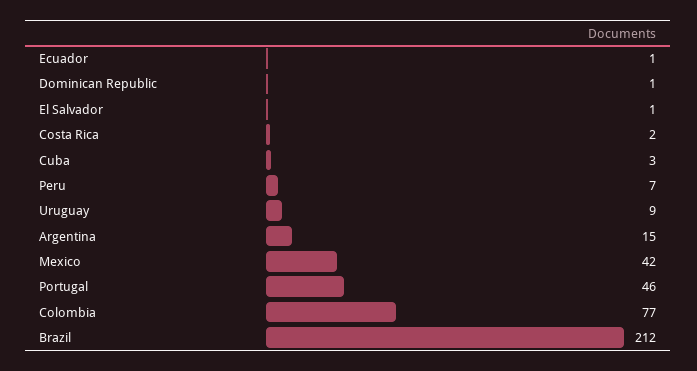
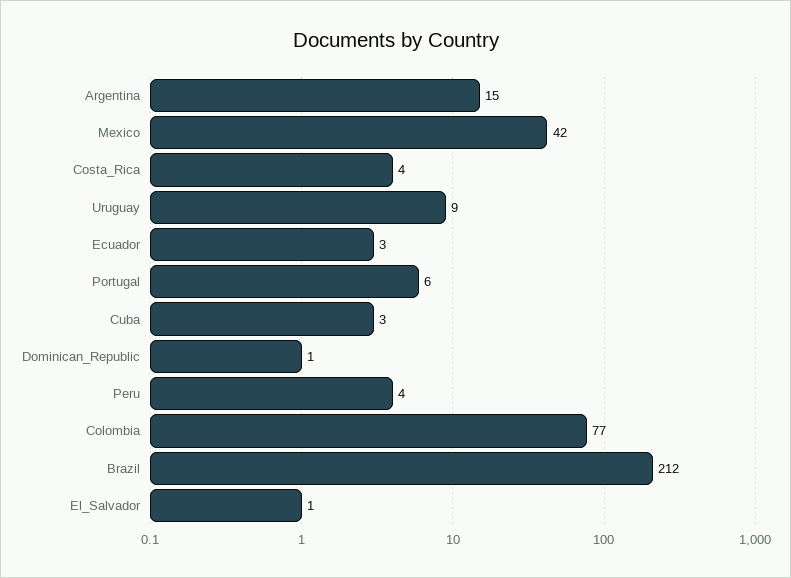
  {
-   "Ecuador": 1,
+   "Ecuador": 3,
    "Dominican Republic": 1,
    "El Salvador": 1,
-   "Costa Rica": 2,
+   "Costa Rica": 4,
    "Cuba": 3,
-   "Peru": 7,
+   "Peru": 4,
    "Uruguay": 9,
    "Argentina": 15,
    "Mexico": 42,
-   "Portugal": 46,
+   "Portugal": 6,
    "Colombia": 77,
    "Brazil": 212
  }

